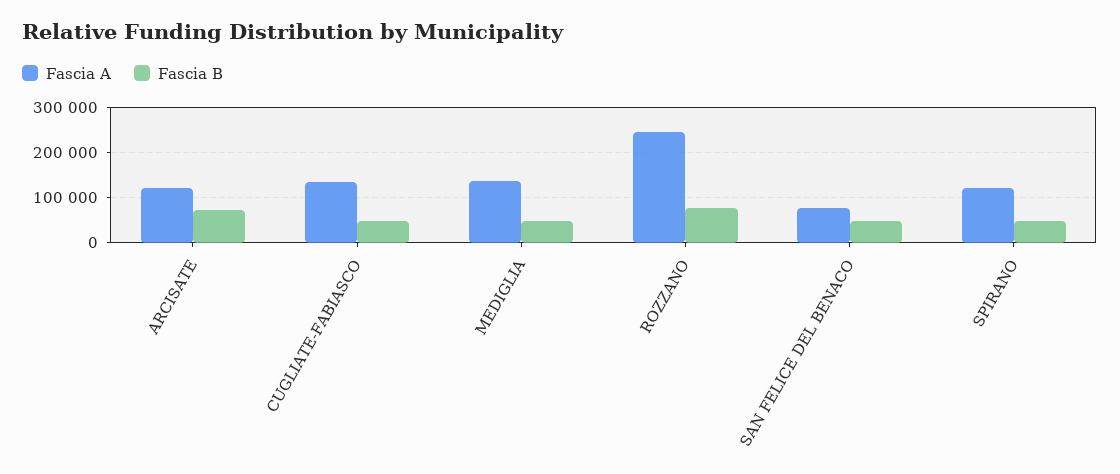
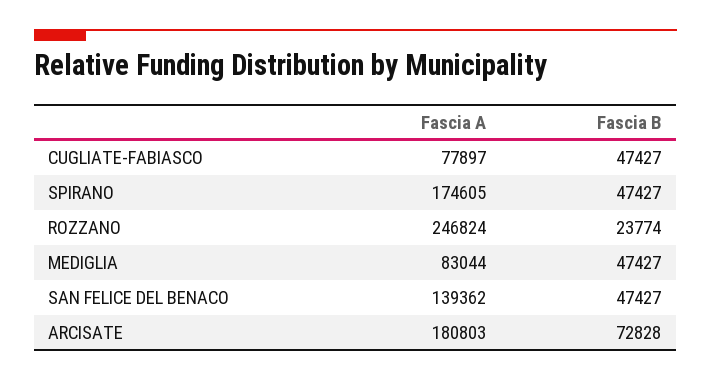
  {
    "Fascia A": {
-     "ARCISATE": 120000,
+     "ARCISATE": 180803,
-     "CUGLIATE-FABIASCO": 140000,
+     "CUGLIATE-FABIASCO": 77897,
-     "MEDIGLIA": 140000,
+     "MEDIGLIA": 83044,
      "ROZZANO": 246824,
-     "SAN FELICE DEL BENACO": 80000,
+     "SAN FELICE DEL BENACO": 139362,
-     "SPIRANO": 120000
+     "SPIRANO": 174605
    },
    "Fascia B": {
      "ARCISATE": 72828,
      "CUGLIATE-FABIASCO": 47427,
      "MEDIGLIA": 47427,
-     "ROZZANO": 80000,
+     "ROZZANO": 23774,
      "SAN FELICE DEL BENACO": 47427,
      "SPIRANO": 47427
    }
  }

